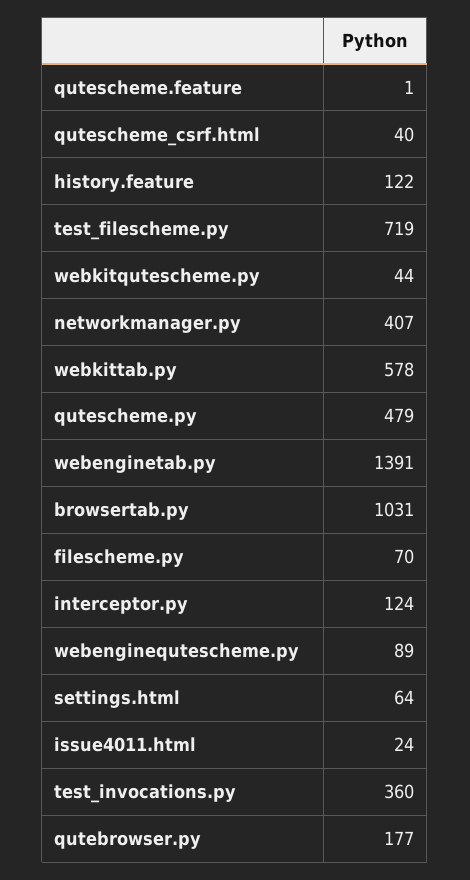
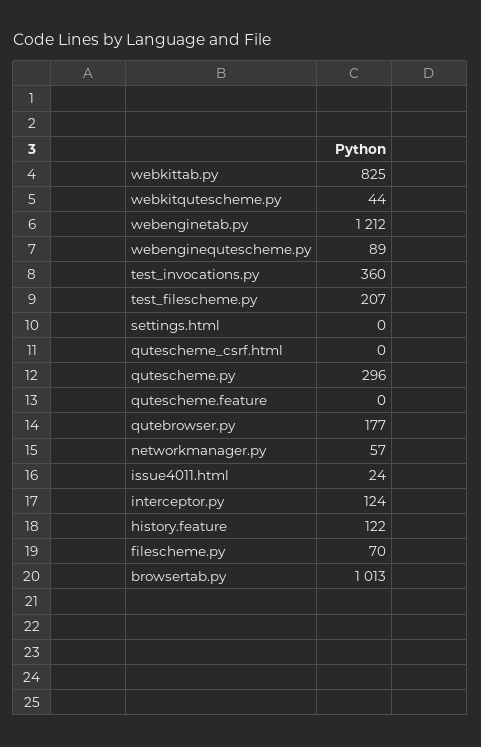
  {
-   "qutescheme.feature": 1,
+   "qutescheme.feature": 0,
-   "qutescheme_csrf.html": 40,
+   "qutescheme_csrf.html": 0,
    "history.feature": 122,
-   "test_filescheme.py": 719,
+   "test_filescheme.py": 207,
    "webkitqutescheme.py": 44,
-   "networkmanager.py": 407,
+   "networkmanager.py": 57,
-   "webkittab.py": 578,
+   "webkittab.py": 825,
-   "qutescheme.py": 479,
+   "qutescheme.py": 296,
-   "webenginetab.py": 1391,
+   "webenginetab.py": 1212,
-   "browsertab.py": 1031,
+   "browsertab.py": 1013,
    "filescheme.py": 70,
    "interceptor.py": 124,
    "webenginequtescheme.py": 89,
-   "settings.html": 64,
+   "settings.html": 0,
    "issue4011.html": 24,
    "test_invocations.py": 360,
    "qutebrowser.py": 177
  }

